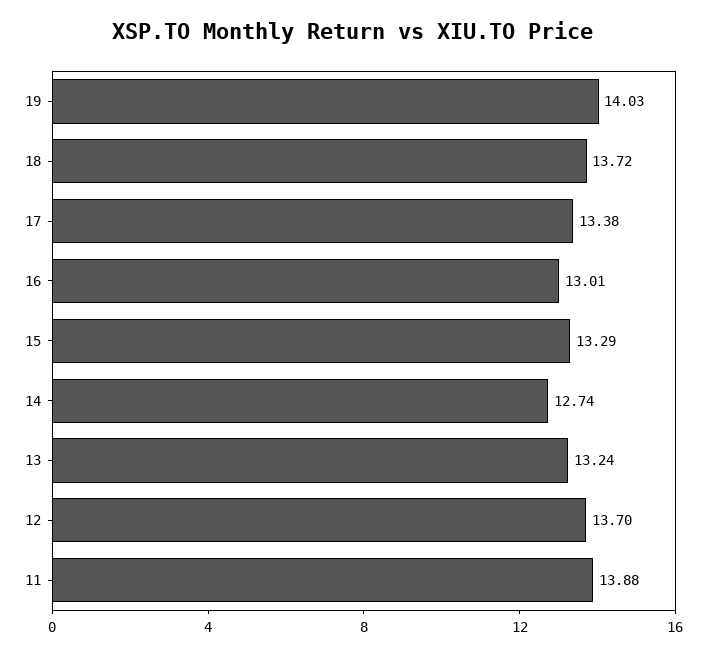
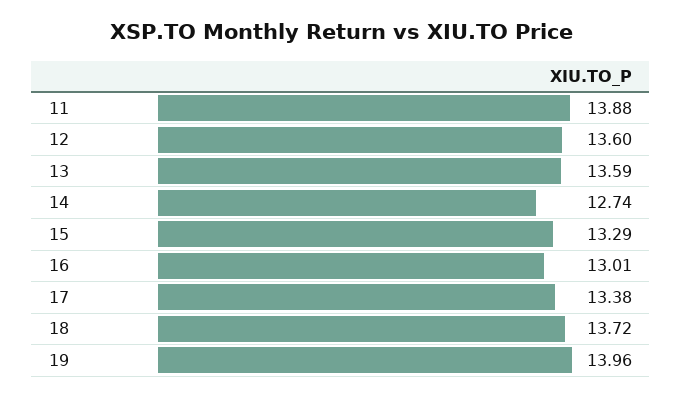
  {
-   "19": 14.03,
+   "19": 13.96,
    "18": 13.72,
    "17": 13.38,
    "16": 13.01,
    "15": 13.29,
    "14": 12.74,
-   "13": 13.24,
+   "13": 13.59,
-   "12": 13.7,
+   "12": 13.6,
    "11": 13.88
  }

